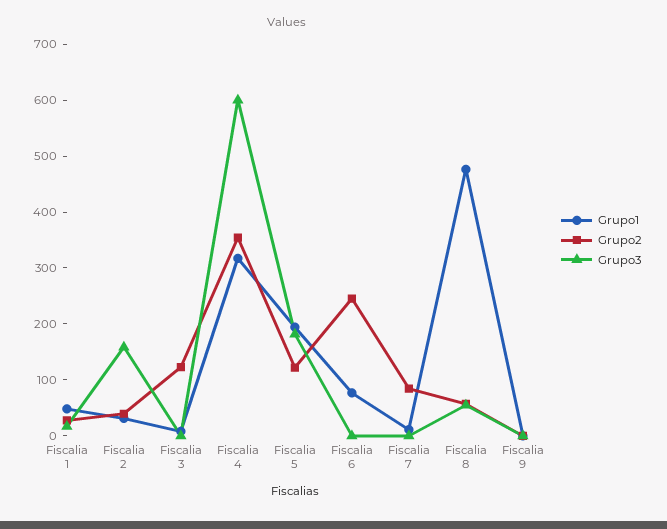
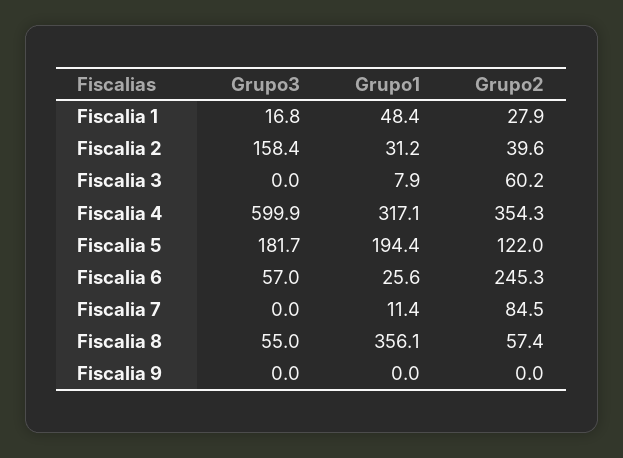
  {
    "Grupo1": {
      "Fiscalia 1": 48.4,
      "Fiscalia 2": 31.2,
      "Fiscalia 3": 7.9,
      "Fiscalia 4": 317.1,
      "Fiscalia 5": 194.4,
-     "Fiscalia 6": 80,
+     "Fiscalia 6": 25.6,
      "Fiscalia 7": 11.4,
-     "Fiscalia 8": 480,
+     "Fiscalia 8": 356.1,
      "Fiscalia 9": 0
    },
    "Grupo2": {
      "Fiscalia 1": 27.9,
      "Fiscalia 2": 39.6,
-     "Fiscalia 3": 120,
+     "Fiscalia 3": 60.2,
      "Fiscalia 4": 354.3,
      "Fiscalia 5": 122,
      "Fiscalia 6": 245.3,
      "Fiscalia 7": 84.5,
      "Fiscalia 8": 57.4,
      "Fiscalia 9": 0
    },
    "Grupo3": {
      "Fiscalia 1": 16.8,
      "Fiscalia 2": 158.4,
      "Fiscalia 3": 0,
      "Fiscalia 4": 599.9,
      "Fiscalia 5": 181.7,
-     "Fiscalia 6": 0,
+     "Fiscalia 6": 57,
      "Fiscalia 7": 0,
      "Fiscalia 8": 55,
      "Fiscalia 9": 0
    }
  }

